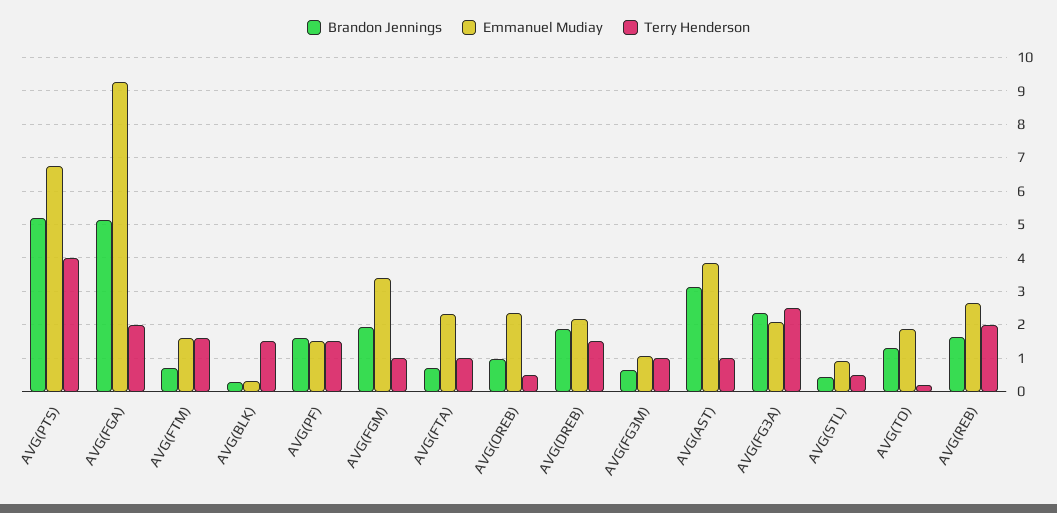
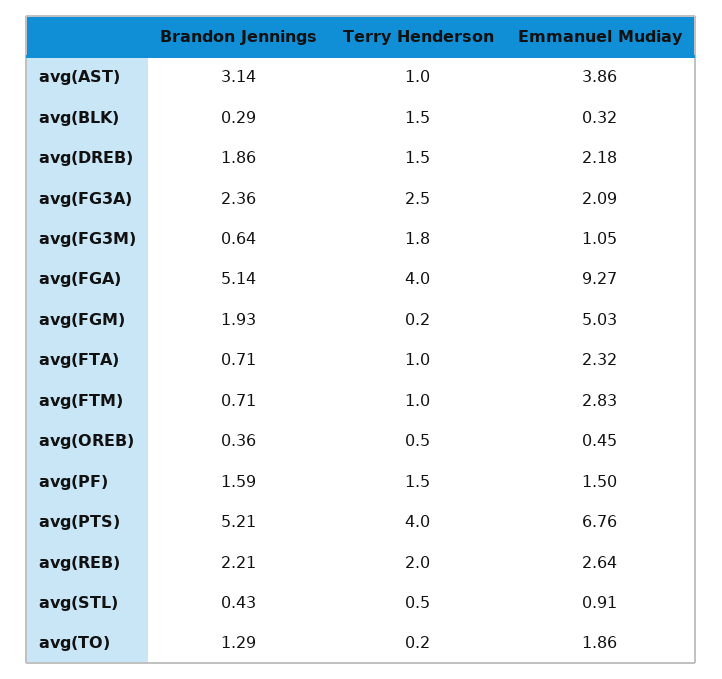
  {
    "Brandon Jennings": {
      "AVG(PTS)": 5.21,
      "AVG(FGA)": 5.14,
      "AVG(FTM)": 0.71,
      "AVG(BLK)": 0.29,
      "AVG(PF)": 1.59,
      "AVG(FGM)": 1.93,
      "AVG(FTA)": 0.71,
-     "AVG(OREB)": 1,
+     "AVG(OREB)": 0.36,
      "AVG(DREB)": 1.86,
      "AVG(FG3M)": 0.64,
      "AVG(AST)": 3.14,
      "AVG(FG3A)": 2.36,
      "AVG(STL)": 0.43,
      "AVG(TO)": 1.29,
-     "AVG(REB)": 1.6
+     "AVG(REB)": 2.21
    },
    "Emmanuel Mudiay": {
      "AVG(PTS)": 6.76,
      "AVG(FGA)": 9.27,
-     "AVG(FTM)": 1.6,
+     "AVG(FTM)": 2.83,
      "AVG(BLK)": 0.32,
      "AVG(PF)": 1.5,
-     "AVG(FGM)": 3.4,
+     "AVG(FGM)": 5.03,
      "AVG(FTA)": 2.32,
-     "AVG(OREB)": 2.4,
+     "AVG(OREB)": 0.45,
      "AVG(DREB)": 2.18,
      "AVG(FG3M)": 1.05,
      "AVG(AST)": 3.86,
      "AVG(FG3A)": 2.09,
      "AVG(STL)": 0.91,
      "AVG(TO)": 1.86,
      "AVG(REB)": 2.64
    },
    "Terry Henderson": {
      "AVG(PTS)": 4,
-     "AVG(FGA)": 2,
+     "AVG(FGA)": 4,
-     "AVG(FTM)": 1.6,
+     "AVG(FTM)": 1,
      "AVG(BLK)": 1.5,
      "AVG(PF)": 1.5,
-     "AVG(FGM)": 1,
+     "AVG(FGM)": 0.2,
      "AVG(FTA)": 1,
      "AVG(OREB)": 0.5,
      "AVG(DREB)": 1.5,
-     "AVG(FG3M)": 1,
+     "AVG(FG3M)": 1.8,
      "AVG(AST)": 1,
      "AVG(FG3A)": 2.5,
      "AVG(STL)": 0.5,
      "AVG(TO)": 0.2,
      "AVG(REB)": 2
    }
  }

